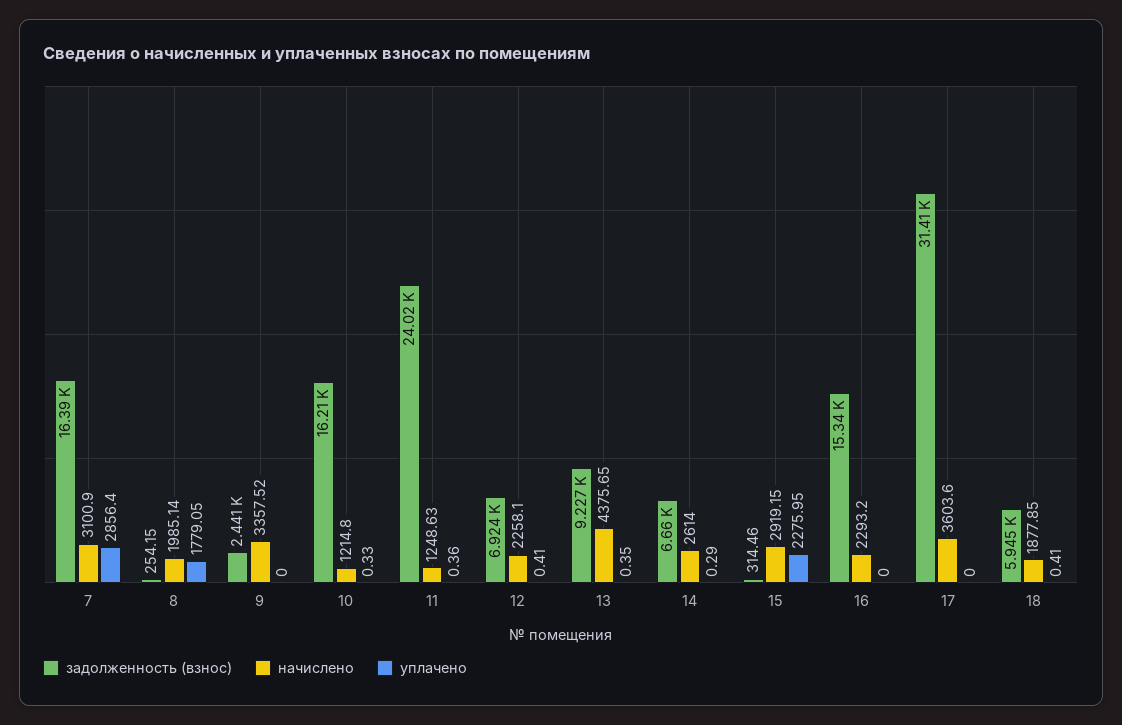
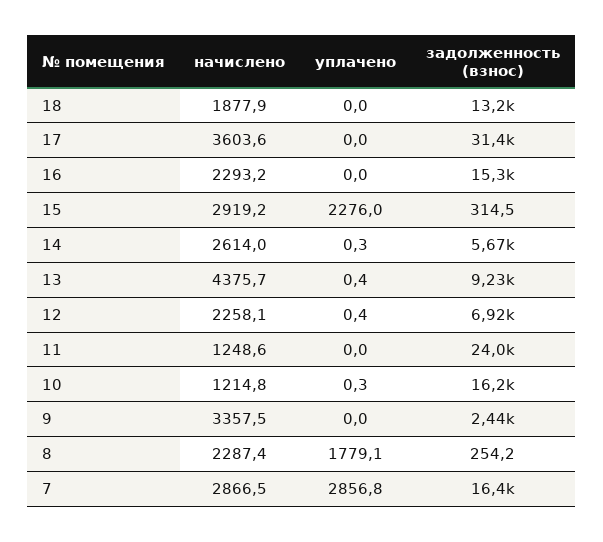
  {
    "задолженность (взнос)": {
      "7": 16390,
      "8": 254.15,
      "9": 2441,
      "10": 16210,
      "11": 24020,
      "12": 6924,
      "13": 9227,
-     "14": 6660,
+     "14": 5670,
      "15": 314.46,
      "16": 15340,
      "17": 31410,
-     "18": 5945
+     "18": 13200
    },
    "начислено": {
-     "7": 3100.9,
+     "7": 2866.5,
-     "8": 1985.14,
+     "8": 2287.4,
      "9": 3357.52,
      "10": 1214.8,
      "11": 1248.63,
      "12": 2258.1,
      "13": 4375.65,
      "14": 2614,
      "15": 2919.15,
      "16": 2293.2,
      "17": 3603.6,
      "18": 1877.85
    },
    "уплачено": {
-     "7": 2856.4,
+     "7": 2856.8,
      "8": 1779.05,
      "9": 0,
      "10": 0.33,
-     "11": 0.36,
+     "11": 0,
      "12": 0.41,
      "13": 0.35,
      "14": 0.29,
      "15": 2275.95,
      "16": 0,
      "17": 0,
-     "18": 0.41
+     "18": 0
    }
  }

